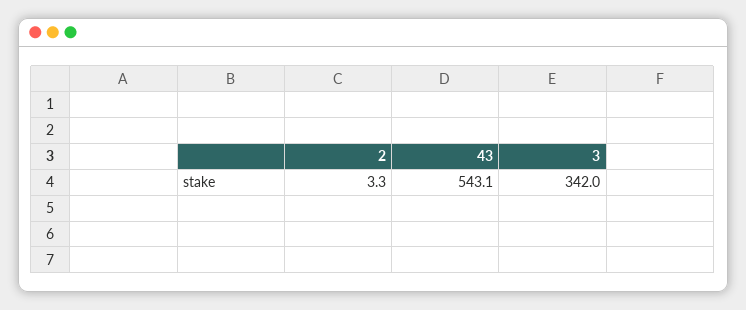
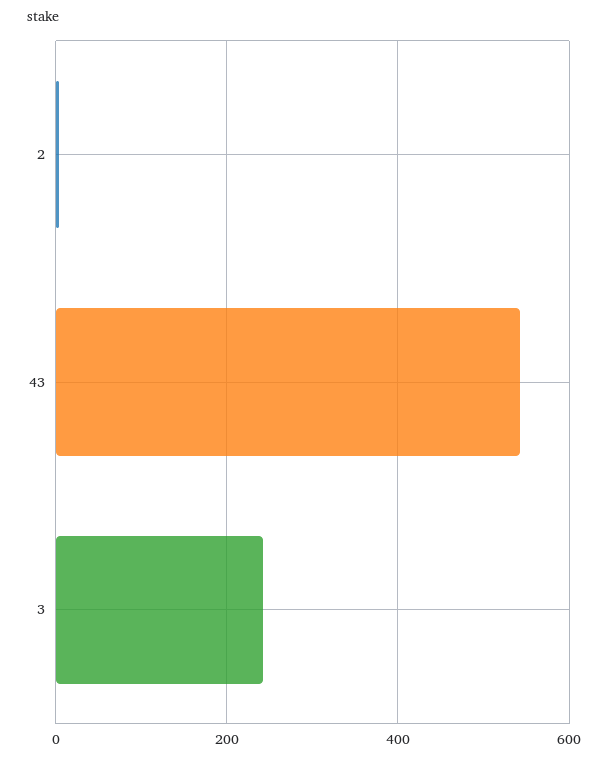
  {
    "2": 3.3,
    "43": 543.1,
-   "3": 342
+   "3": 240
  }

